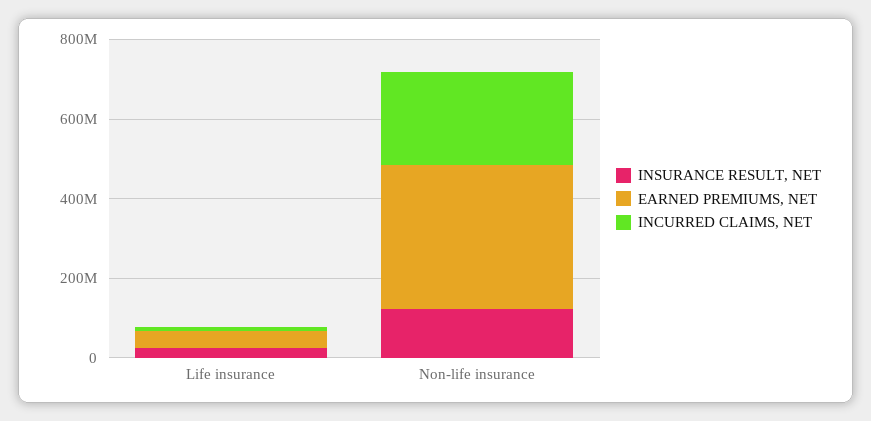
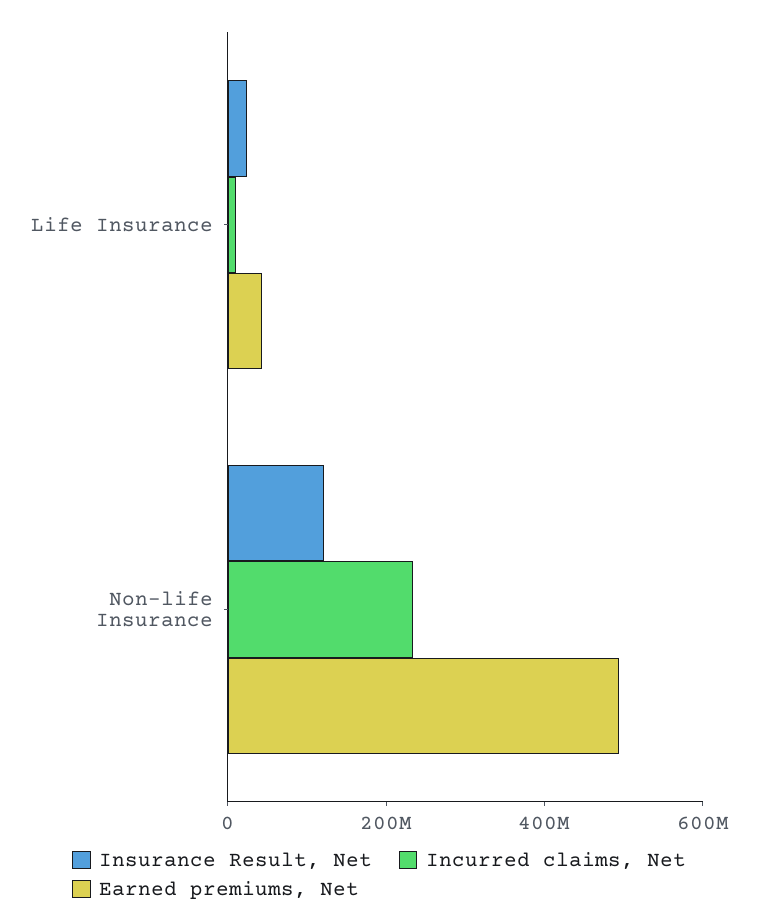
  {
    "INSURANCE RESULT, NET": {
      "Life insurance": 0,
      "Non-life insurance": 100000000
    },
    "EARNED PREMIUMS, NET": {
      "Life insurance": 50000000,
-     "Non-life insurance": 350000000
+     "Non-life insurance": 500000000
    },
    "INCURRED CLAIMS, NET": {
      "Life insurance": 0,
      "Non-life insurance": 250000000
    }
  }

